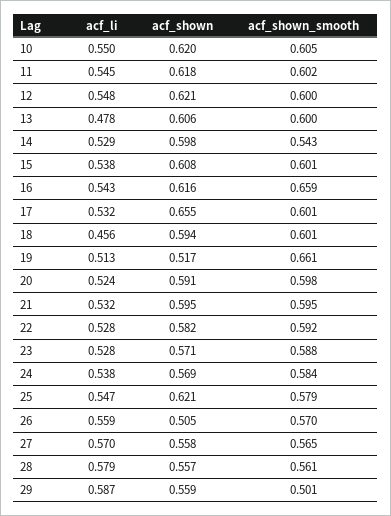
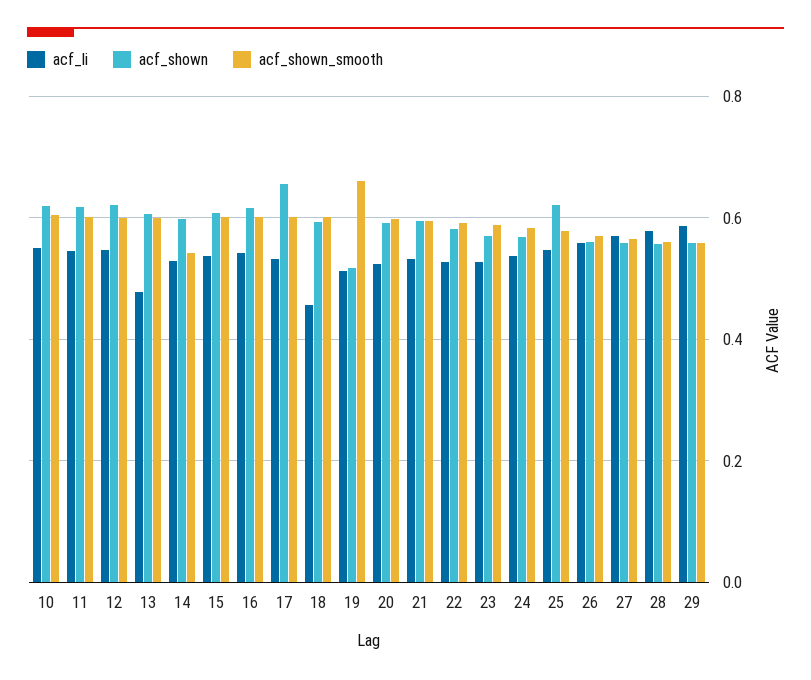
  {
    "acf_li": {
      "10": 0.55,
      "11": 0.545,
      "12": 0.548,
      "13": 0.478,
      "14": 0.529,
      "15": 0.538,
      "16": 0.543,
      "17": 0.532,
      "18": 0.456,
      "19": 0.513,
      "20": 0.524,
      "21": 0.532,
      "22": 0.528,
      "23": 0.528,
      "24": 0.538,
      "25": 0.547,
      "26": 0.559,
      "27": 0.57,
      "28": 0.579,
      "29": 0.587
    },
    "acf_shown": {
      "10": 0.62,
      "11": 0.618,
      "12": 0.621,
      "13": 0.606,
      "14": 0.598,
      "15": 0.608,
      "16": 0.616,
      "17": 0.655,
      "18": 0.594,
      "19": 0.517,
      "20": 0.591,
      "21": 0.595,
      "22": 0.582,
      "23": 0.571,
      "24": 0.569,
      "25": 0.621,
-     "26": 0.505,
+     "26": 0.56,
      "27": 0.558,
      "28": 0.557,
      "29": 0.559
    },
    "acf_shown_smooth": {
      "10": 0.605,
      "11": 0.602,
      "12": 0.6,
      "13": 0.6,
      "14": 0.543,
      "15": 0.601,
-     "16": 0.659,
+     "16": 0.6,
      "17": 0.601,
      "18": 0.601,
      "19": 0.661,
      "20": 0.598,
      "21": 0.595,
      "22": 0.592,
      "23": 0.588,
      "24": 0.584,
      "25": 0.579,
      "26": 0.57,
      "27": 0.565,
      "28": 0.561,
-     "29": 0.501
+     "29": 0.56
    }
  }

